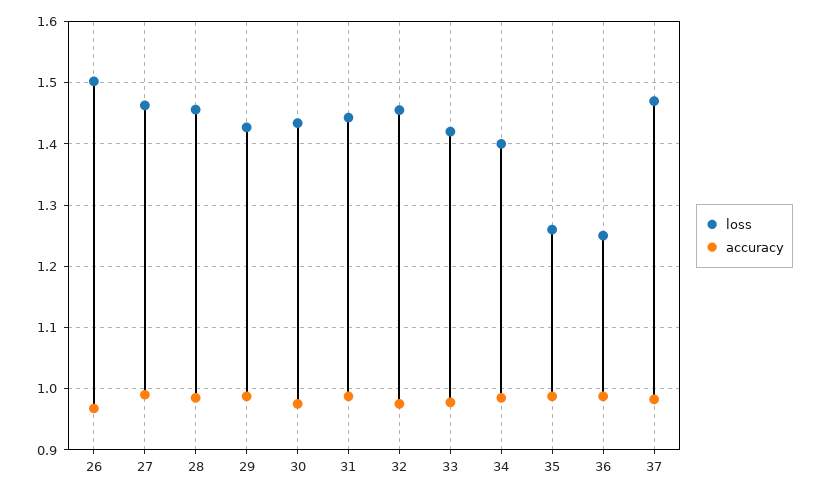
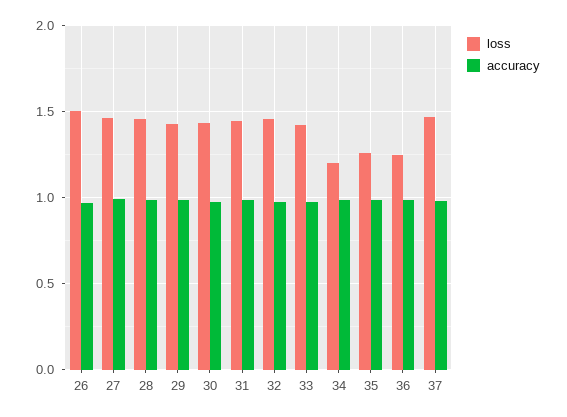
  {
    "loss": {
      "26": 1.5,
      "27": 1.46,
      "28": 1.46,
      "29": 1.43,
      "30": 1.43,
      "31": 1.44,
      "32": 1.46,
      "33": 1.42,
-     "34": 1.4,
+     "34": 1.2,
      "35": 1.26,
      "36": 1.25,
      "37": 1.47
    },
    "accuracy": {
      "26": 0.97,
      "27": 0.99,
      "28": 0.99,
      "29": 0.99,
      "30": 0.98,
      "31": 0.99,
      "32": 0.98,
      "33": 0.98,
      "34": 0.99,
      "35": 0.99,
      "36": 0.99,
      "37": 0.98
    }
  }

